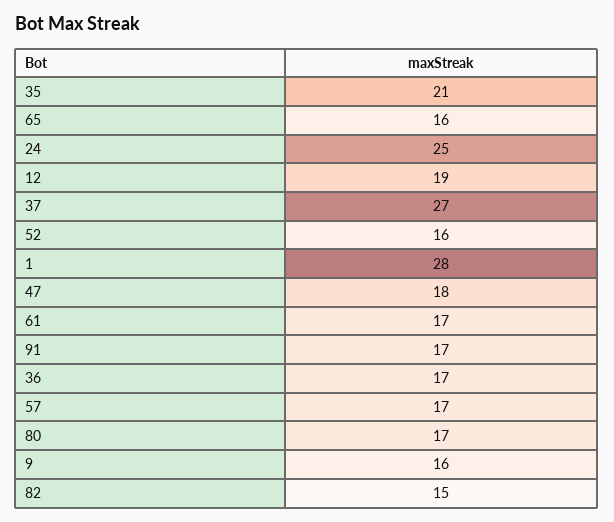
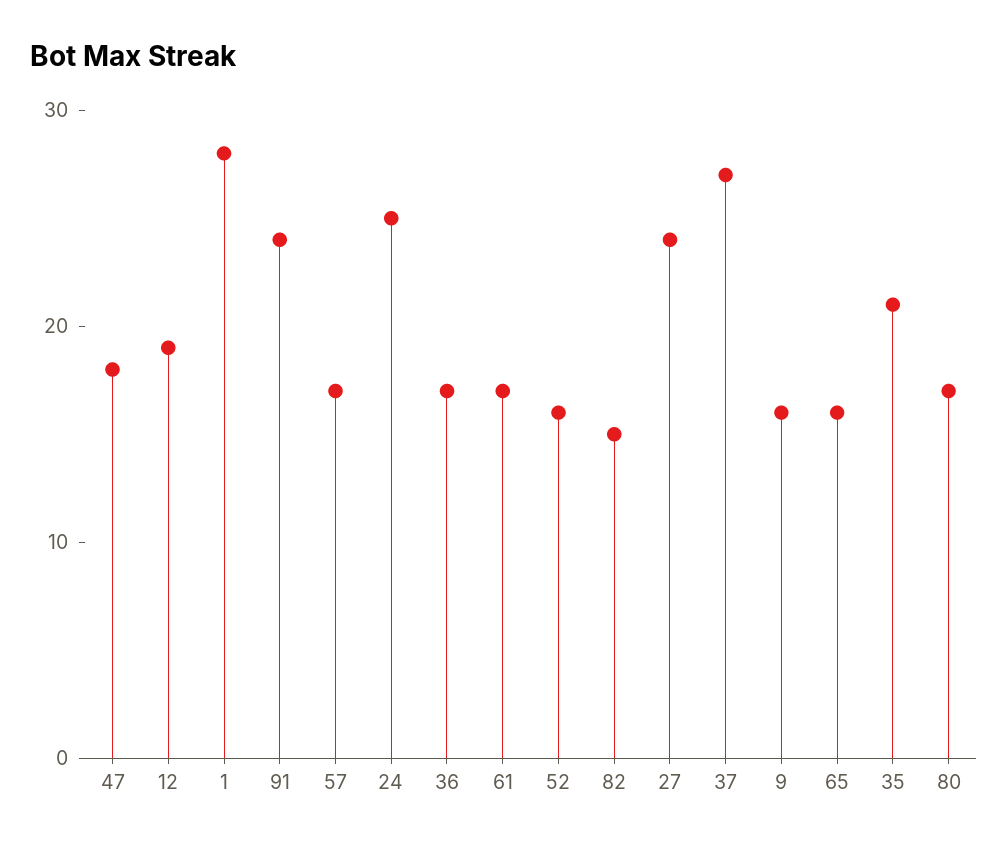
  {
    "35": 21,
    "65": 16,
    "24": 25,
    "12": 19,
    "37": 27,
    "52": 16,
    "1": 28,
    "47": 18,
    "61": 17,
-   "91": 17,
+   "91": 24,
    "36": 17,
    "57": 17,
    "80": 17,
    "9": 16,
-   "82": 15
+   "82": 15,
+   "27": 24
  }

